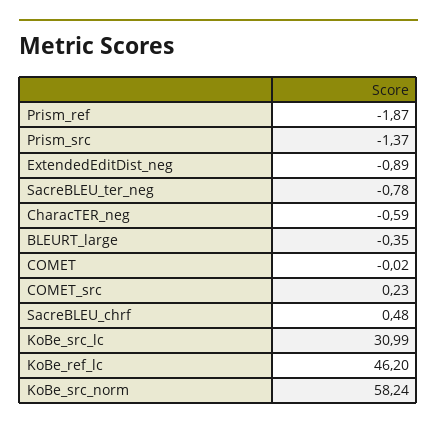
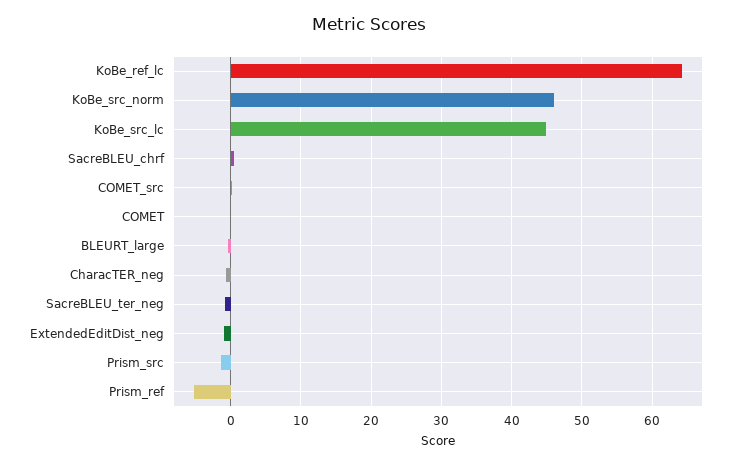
  {
-   "Prism_ref": -1.87,
+   "Prism_ref": -5,
    "Prism_src": -1.37,
    "ExtendedEditDist_neg": -0.89,
    "SacreBLEU_ter_neg": -0.78,
    "CharacTER_neg": -0.59,
    "BLEURT_large": -0.35,
    "COMET": -0.02,
    "COMET_src": 0.23,
    "SacreBLEU_chrf": 0.48,
-   "KoBe_src_lc": 30.99,
+   "KoBe_src_lc": 45,
-   "KoBe_ref_lc": 46.2,
+   "KoBe_ref_lc": 64,
-   "KoBe_src_norm": 58.24
+   "KoBe_src_norm": 46
  }

